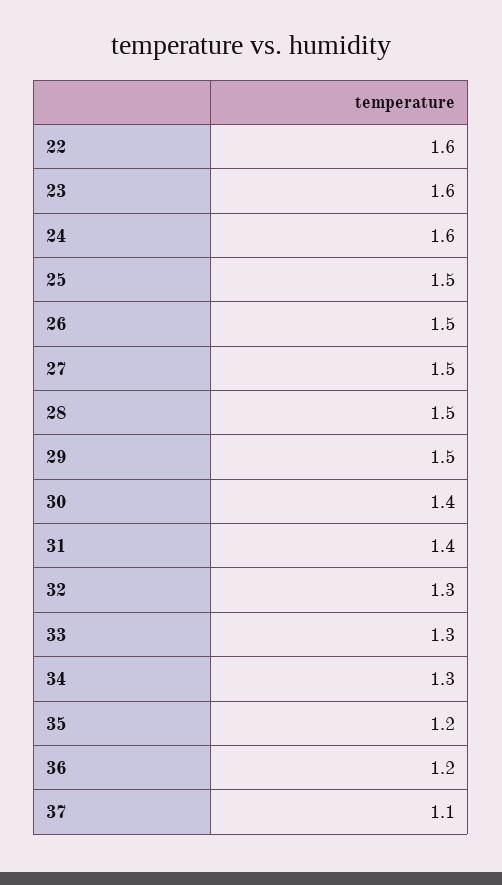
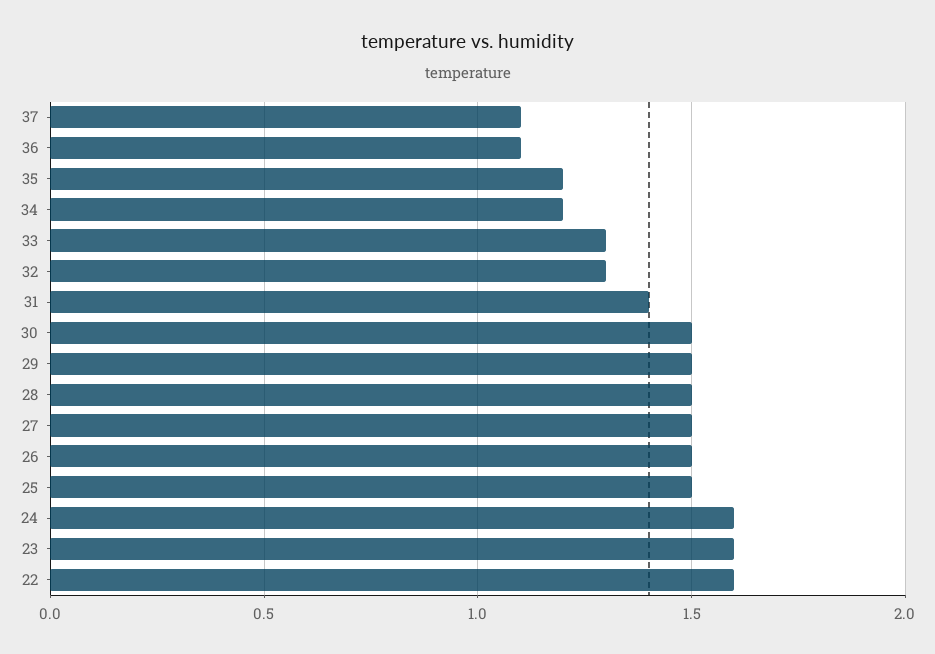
  {
    "22": 1.6,
    "23": 1.6,
    "24": 1.6,
    "25": 1.5,
    "26": 1.5,
    "27": 1.5,
    "28": 1.5,
    "29": 1.5,
-   "30": 1.4,
+   "30": 1.5,
    "31": 1.4,
    "32": 1.3,
    "33": 1.3,
-   "34": 1.3,
+   "34": 1.2,
    "35": 1.2,
-   "36": 1.2,
+   "36": 1.1,
    "37": 1.1
  }

